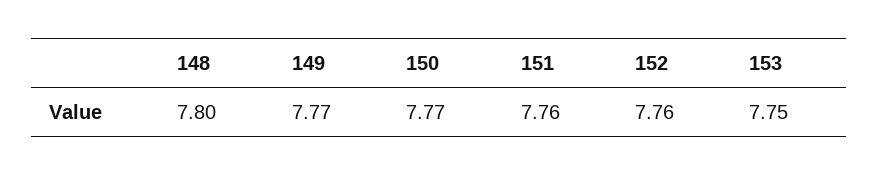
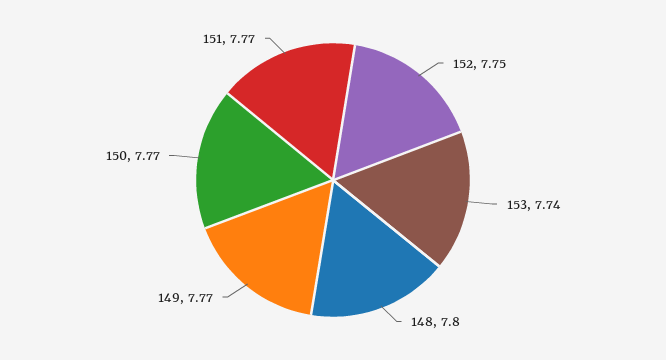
  {
    "148": 7.8,
    "149": 7.77,
    "150": 7.77,
-   "151": 7.76,
+   "151": 7.77,
-   "152": 7.76,
+   "152": 7.75,
-   "153": 7.75
+   "153": 7.74
  }

